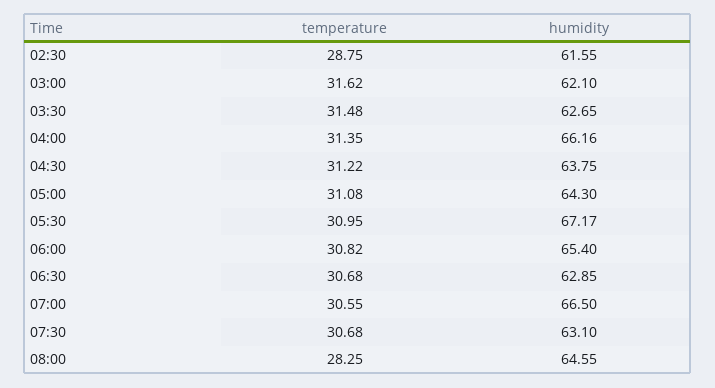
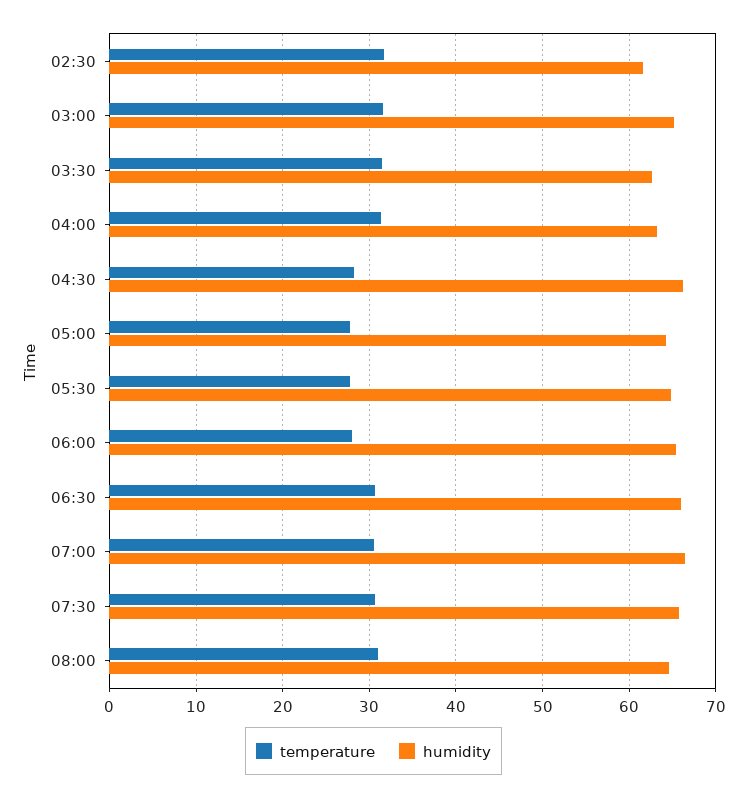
  {
    "temperature": {
-     "02:30": 28.75,
+     "02:30": 32,
      "03:00": 31.62,
      "03:30": 31.48,
      "04:00": 31.35,
-     "04:30": 31.22,
+     "04:30": 28,
-     "05:00": 31.08,
+     "05:00": 28,
-     "05:30": 30.95,
+     "05:30": 28,
-     "06:00": 30.82,
+     "06:00": 28,
      "06:30": 30.68,
      "07:00": 30.55,
      "07:30": 30.68,
-     "08:00": 28.25
+     "08:00": 31
    },
    "humidity": {
      "02:30": 61.55,
-     "03:00": 62.1,
+     "03:00": 65,
      "03:30": 62.65,
-     "04:00": 66.16,
+     "04:00": 63,
-     "04:30": 63.75,
+     "04:30": 66,
      "05:00": 64.3,
-     "05:30": 67.17,
+     "05:30": 65,
      "06:00": 65.4,
-     "06:30": 62.85,
+     "06:30": 66,
      "07:00": 66.5,
-     "07:30": 63.1,
+     "07:30": 66,
      "08:00": 64.55
    }
  }

